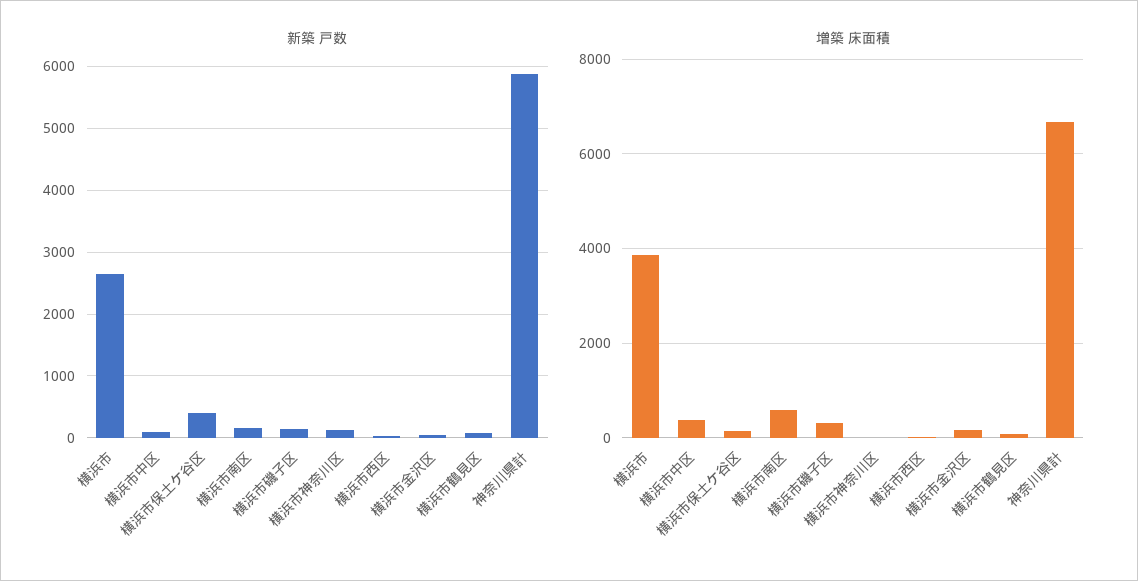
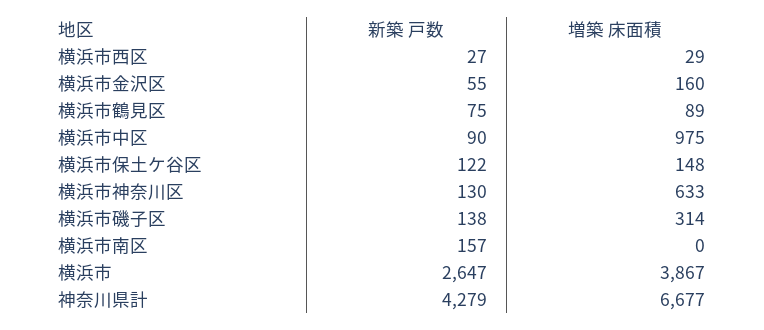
  {
    "新築 戸数": {
      "横浜市": 2647,
      "横浜市中区": 90,
-     "横浜市保土ケ谷区": 400,
+     "横浜市保土ケ谷区": 122,
      "横浜市南区": 157,
      "横浜市磯子区": 138,
      "横浜市神奈川区": 130,
      "横浜市西区": 27,
      "横浜市金沢区": 55,
      "横浜市鶴見区": 75,
-     "神奈川県計": 5900
+     "神奈川県計": 4279
    },
    "増築 床面積": {
      "横浜市": 3867,
-     "横浜市中区": 400,
+     "横浜市中区": 975,
      "横浜市保土ケ谷区": 148,
-     "横浜市南区": 600,
+     "横浜市南区": 0,
      "横浜市磯子区": 314,
-     "横浜市神奈川区": 0,
+     "横浜市神奈川区": 633,
      "横浜市西区": 29,
      "横浜市金沢区": 160,
      "横浜市鶴見区": 89,
      "神奈川県計": 6677
    }
  }

